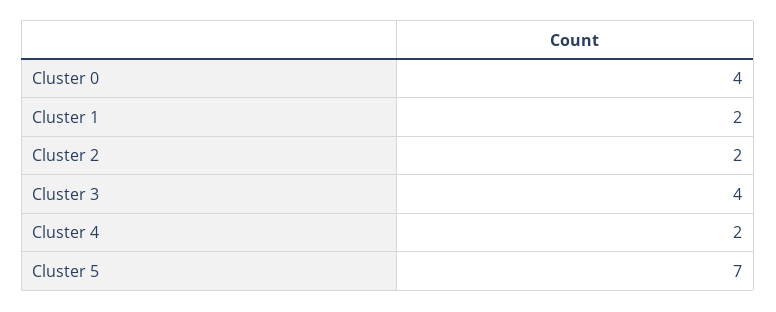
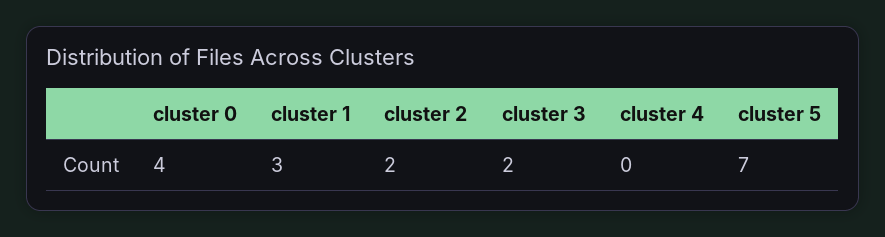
  {
    "Cluster 0": 4,
-   "Cluster 1": 2,
+   "Cluster 1": 3,
    "Cluster 2": 2,
-   "Cluster 3": 4,
+   "Cluster 3": 2,
-   "Cluster 4": 2,
+   "Cluster 4": 0,
    "Cluster 5": 7
  }

